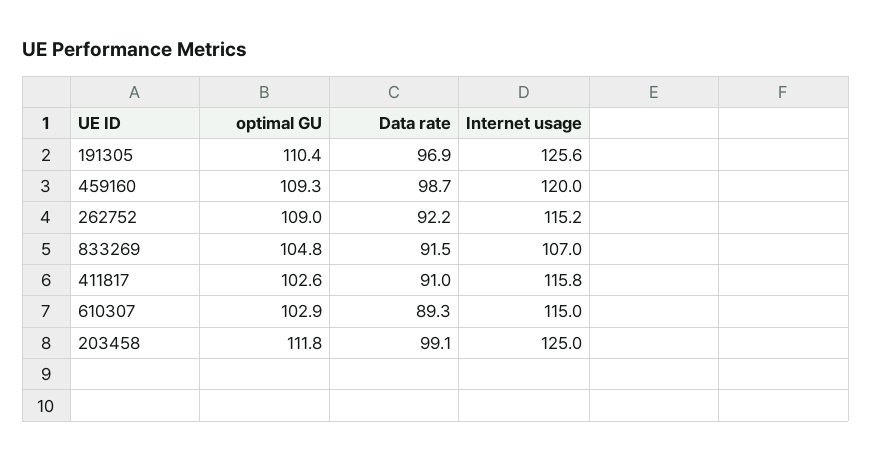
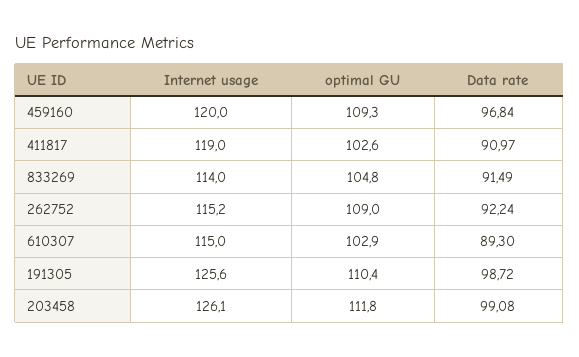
  {
    "optimal GU": {
      "191305": 110.4,
      "459160": 109.3,
      "262752": 109,
      "833269": 104.8,
      "411817": 102.6,
      "610307": 102.9,
      "203458": 111.8
    },
    "Data rate": {
-     "191305": 96.9,
+     "191305": 98.72,
-     "459160": 98.7,
+     "459160": 96.84,
      "262752": 92.24,
      "833269": 91.49,
      "411817": 90.97,
      "610307": 89.3,
      "203458": 99.08
    },
    "Internet usage": {
      "191305": 125.6,
      "459160": 120,
      "262752": 115.2,
-     "833269": 107,
+     "833269": 114,
-     "411817": 115.8,
+     "411817": 119,
      "610307": 115,
-     "203458": 125
+     "203458": 126.1
    }
  }

